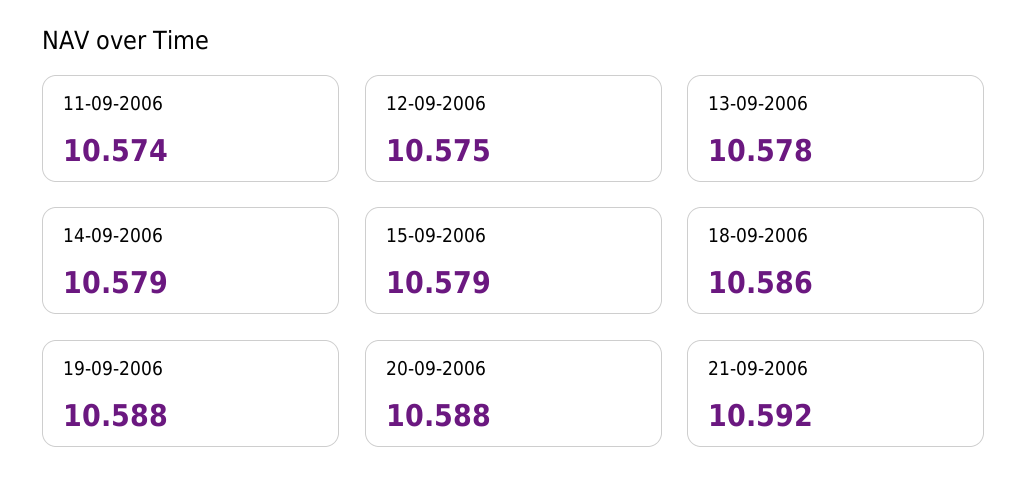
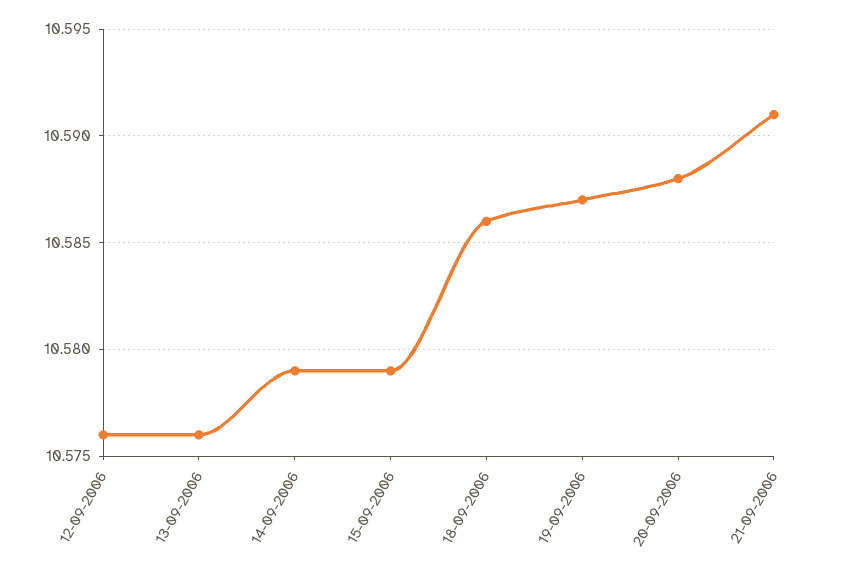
  {
-   "11-09-2006": 10.574,
-   "12-09-2006": 10.575,
+   "12-09-2006": 10.576,
-   "13-09-2006": 10.578,
+   "13-09-2006": 10.576,
    "14-09-2006": 10.579,
    "15-09-2006": 10.579,
    "18-09-2006": 10.586,
-   "19-09-2006": 10.588,
+   "19-09-2006": 10.587,
    "20-09-2006": 10.588,
-   "21-09-2006": 10.592
+   "21-09-2006": 10.591
  }

